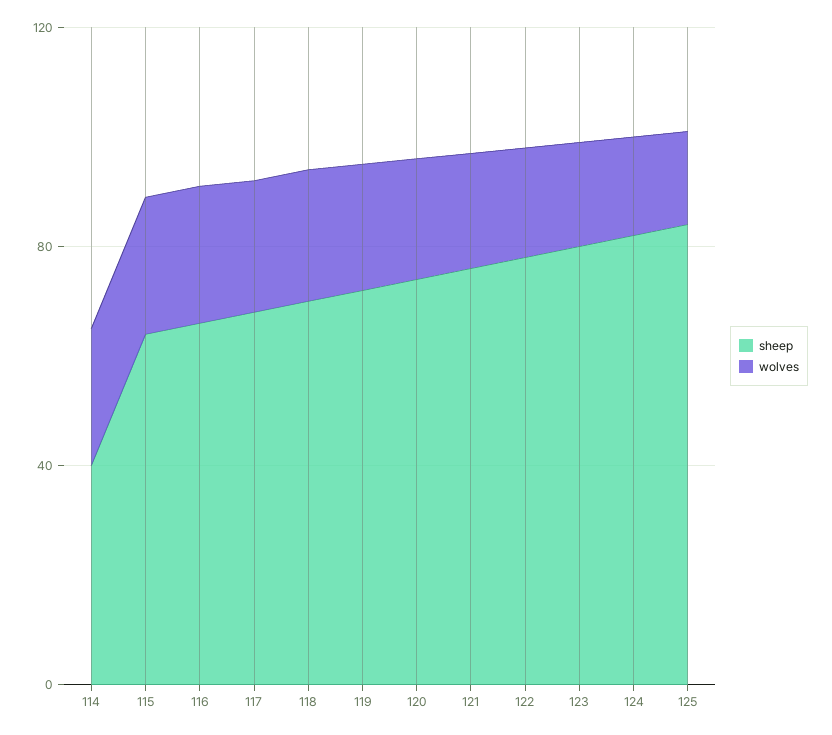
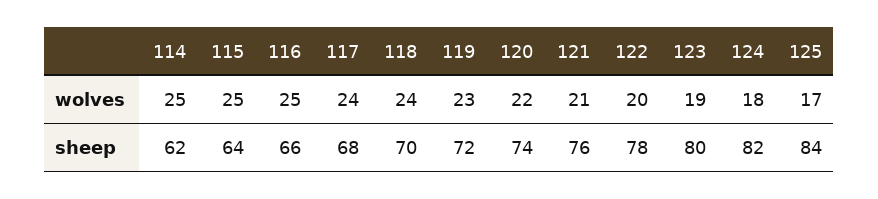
  {
    "sheep": {
-     "114": 40,
+     "114": 62,
      "115": 64,
      "116": 66,
      "117": 68,
      "118": 70,
      "119": 72,
      "120": 74,
      "121": 76,
      "122": 78,
      "123": 80,
      "124": 82,
      "125": 84
    },
    "wolves": {
      "114": 25,
      "115": 25,
      "116": 25,
      "117": 24,
      "118": 24,
      "119": 23,
      "120": 22,
      "121": 21,
      "122": 20,
      "123": 19,
      "124": 18,
      "125": 17
    }
  }

